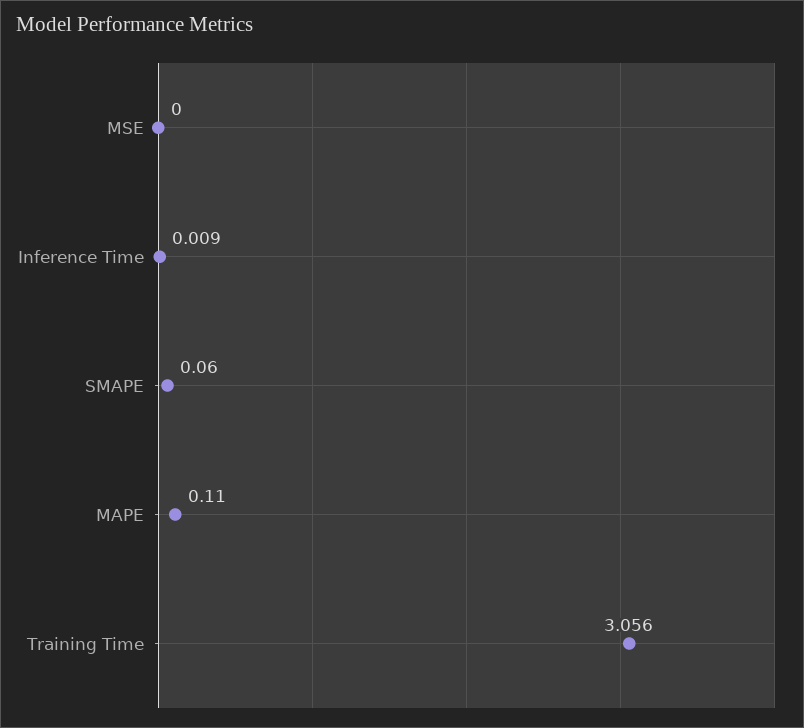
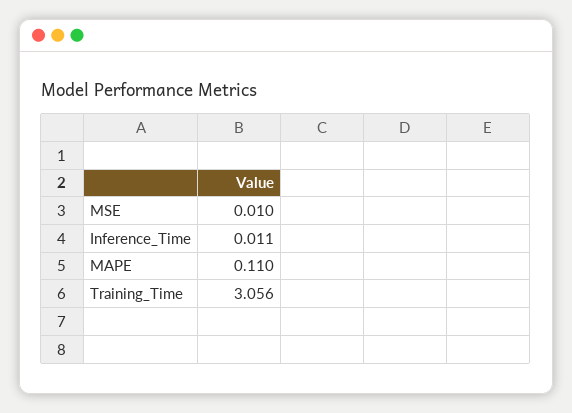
  {
-   "MSE": 0,
+   "MSE": 0.01,
-   "Inference Time": 0.009,
+   "Inference Time": 0.011,
-   "SMAPE": 0.06,
    "MAPE": 0.11,
    "Training Time": 3.056
  }

